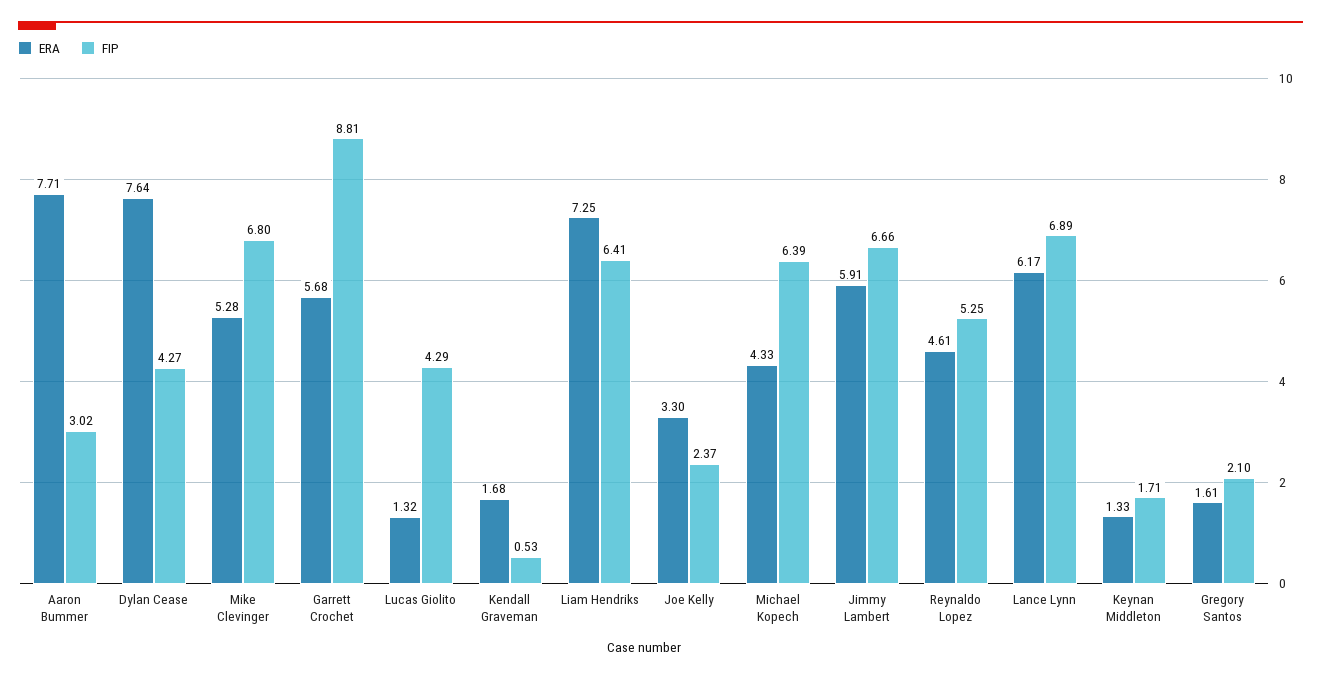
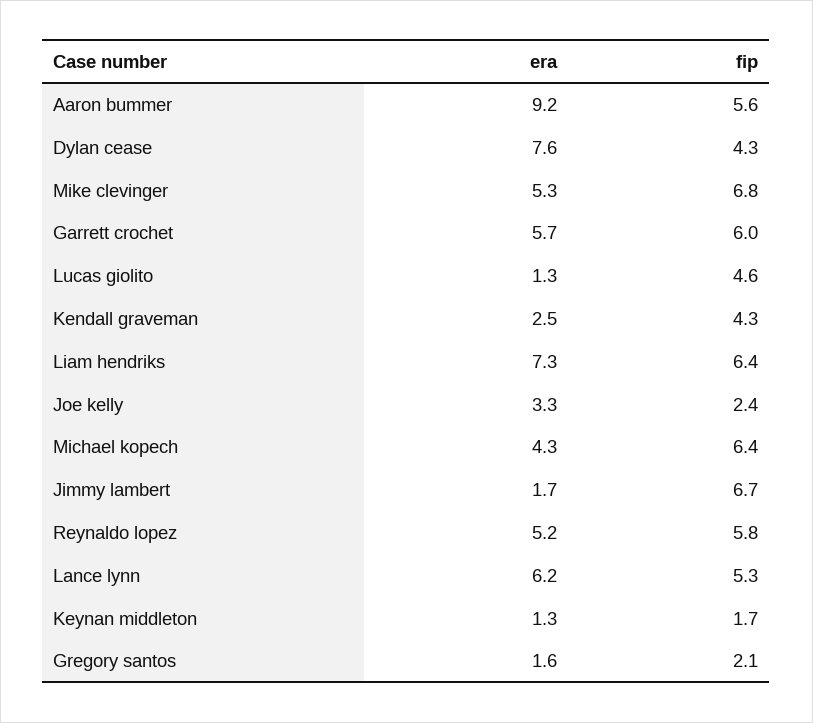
  {
    "ERA": {
-     "Aaron Bummer": 7.71,
+     "Aaron Bummer": 9.2,
      "Dylan Cease": 7.64,
      "Mike Clevinger": 5.28,
      "Garrett Crochet": 5.68,
      "Lucas Giolito": 1.32,
-     "Kendall Graveman": 1.68,
+     "Kendall Graveman": 2.5,
      "Liam Hendriks": 7.25,
      "Joe Kelly": 3.3,
      "Michael Kopech": 4.33,
-     "Jimmy Lambert": 5.91,
+     "Jimmy Lambert": 1.7,
-     "Reynaldo Lopez": 4.61,
+     "Reynaldo Lopez": 5.2,
      "Lance Lynn": 6.17,
      "Keynan Middleton": 1.33,
      "Gregory Santos": 1.61
    },
    "FIP": {
-     "Aaron Bummer": 3.02,
+     "Aaron Bummer": 5.6,
      "Dylan Cease": 4.27,
      "Mike Clevinger": 6.8,
-     "Garrett Crochet": 8.81,
+     "Garrett Crochet": 6,
-     "Lucas Giolito": 4.29,
+     "Lucas Giolito": 4.6,
-     "Kendall Graveman": 0.53,
+     "Kendall Graveman": 4.3,
      "Liam Hendriks": 6.41,
      "Joe Kelly": 2.37,
      "Michael Kopech": 6.39,
      "Jimmy Lambert": 6.66,
-     "Reynaldo Lopez": 5.25,
+     "Reynaldo Lopez": 5.8,
-     "Lance Lynn": 6.89,
+     "Lance Lynn": 5.3,
      "Keynan Middleton": 1.71,
      "Gregory Santos": 2.1
    }
  }

